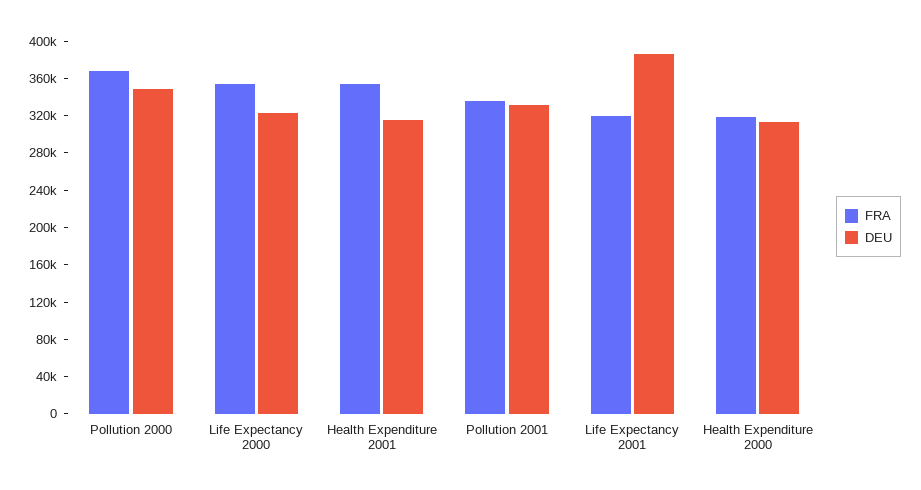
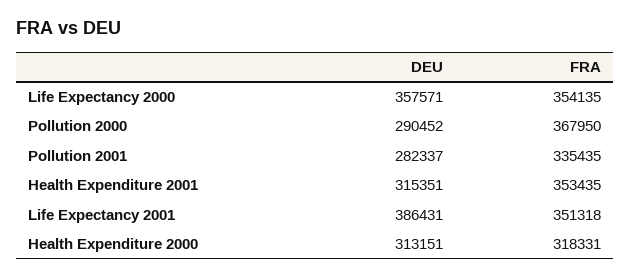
  {
    "FRA": {
      "Pollution 2000": 367950,
      "Life Expectancy 2000": 354135,
      "Health Expenditure 2001": 353435,
      "Pollution 2001": 335435,
-     "Life Expectancy 2001": 320000,
+     "Life Expectancy 2001": 351318,
      "Health Expenditure 2000": 318331
    },
    "DEU": {
-     "Pollution 2000": 350000,
+     "Pollution 2000": 290452,
-     "Life Expectancy 2000": 320000,
+     "Life Expectancy 2000": 357571,
      "Health Expenditure 2001": 315351,
-     "Pollution 2001": 330000,
+     "Pollution 2001": 282337,
      "Life Expectancy 2001": 386431,
      "Health Expenditure 2000": 313151
    }
  }

